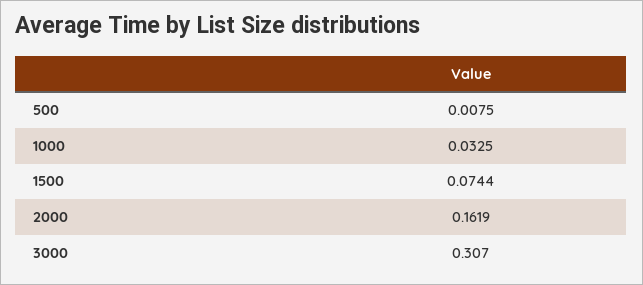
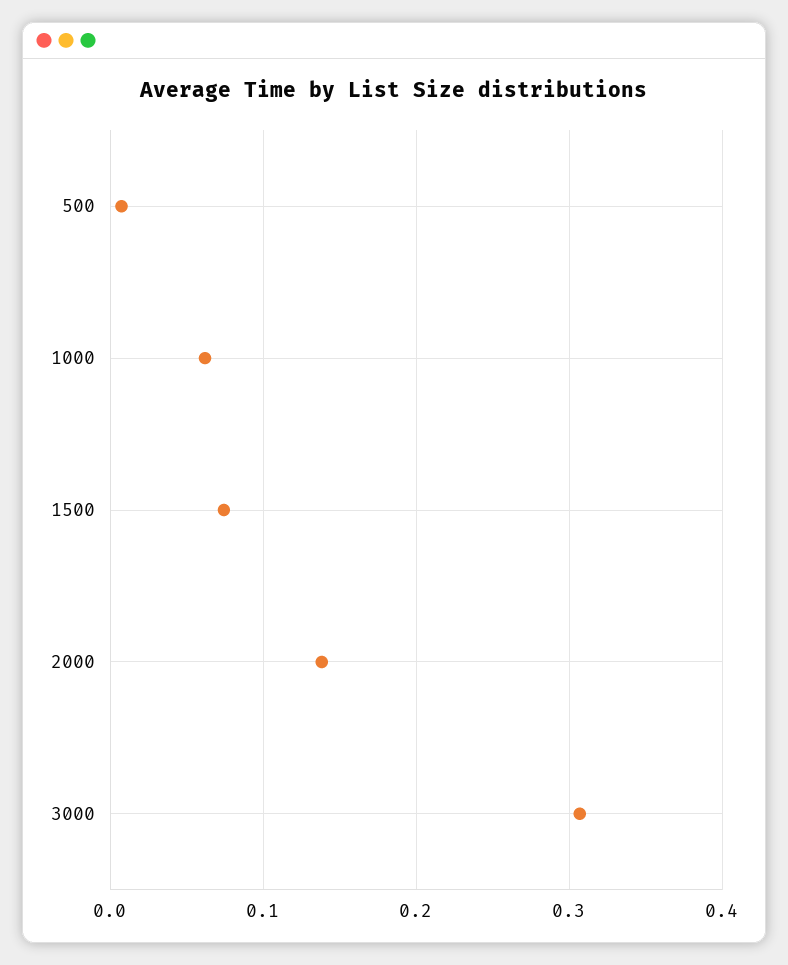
  {
    "500": 0.0075,
-   "1000": 0.0325,
+   "1000": 0.06,
    "1500": 0.0744,
-   "2000": 0.1619,
+   "2000": 0.14,
    "3000": 0.307
  }

